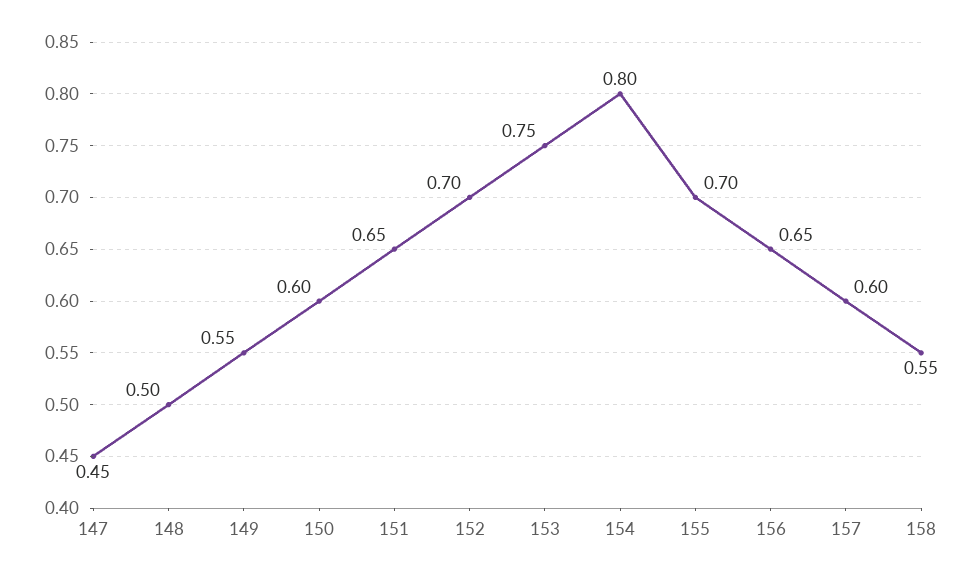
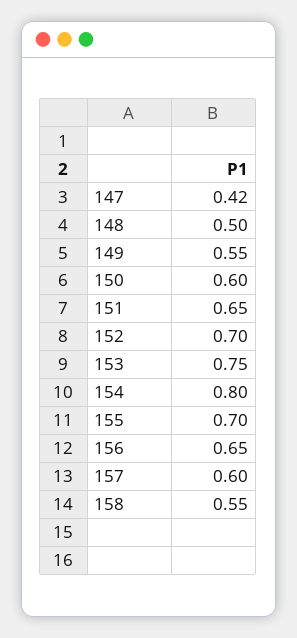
  {
-   "147": 0.45,
+   "147": 0.42,
    "148": 0.5,
    "149": 0.55,
    "150": 0.6,
    "151": 0.65,
    "152": 0.7,
    "153": 0.75,
    "154": 0.8,
    "155": 0.7,
    "156": 0.65,
    "157": 0.6,
    "158": 0.55
  }

